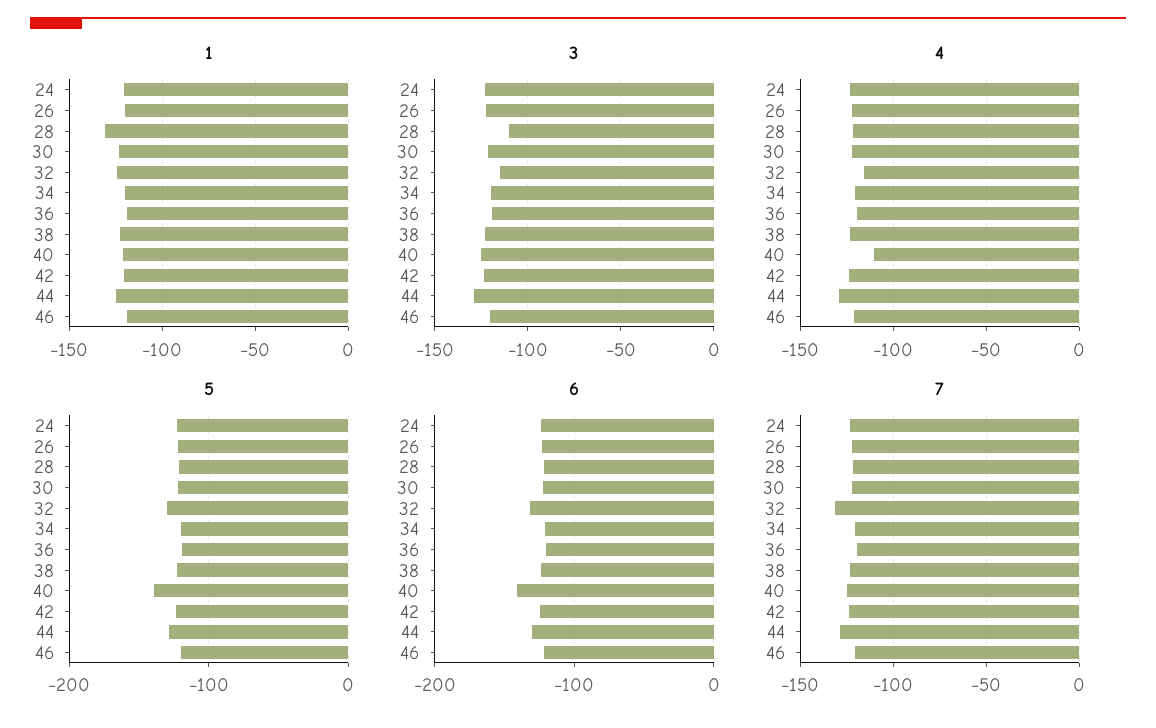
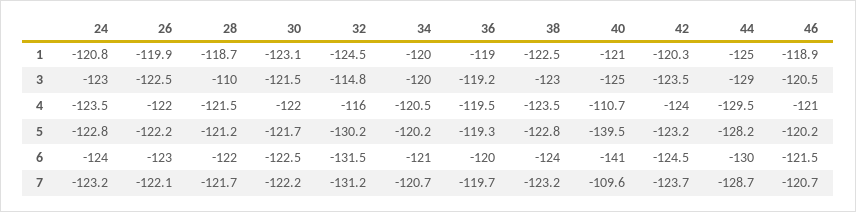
  {
    "1": {
      "24": -120.8,
      "26": -119.9,
-     "28": -130,
+     "28": -118.7,
      "30": -123.1,
      "32": -124.5,
      "34": -120,
      "36": -119,
      "38": -122.5,
      "40": -121,
      "42": -120.3,
      "44": -125,
      "46": -118.9
    },
    "3": {
      "24": -123,
      "26": -122.5,
      "28": -110,
      "30": -121.5,
      "32": -114.8,
      "34": -120,
      "36": -119.2,
      "38": -123,
      "40": -125,
      "42": -123.5,
      "44": -129,
      "46": -120.5
    },
    "4": {
      "24": -123.5,
      "26": -122,
      "28": -121.5,
      "30": -122,
      "32": -116,
      "34": -120.5,
      "36": -119.5,
      "38": -123.5,
      "40": -110.7,
      "42": -124,
      "44": -129.5,
      "46": -121
    },
    "5": {
      "24": -122.8,
      "26": -122.2,
      "28": -121.2,
      "30": -121.7,
      "32": -130.2,
      "34": -120.2,
      "36": -119.3,
      "38": -122.8,
      "40": -139.5,
      "42": -123.2,
      "44": -128.2,
      "46": -120.2
    },
    "6": {
      "24": -124,
      "26": -123,
      "28": -122,
      "30": -122.5,
      "32": -131.5,
      "34": -121,
      "36": -120,
      "38": -124,
      "40": -141,
      "42": -124.5,
      "44": -130,
      "46": -121.5
    },
    "7": {
      "24": -123.2,
      "26": -122.1,
      "28": -121.7,
      "30": -122.2,
      "32": -131.2,
      "34": -120.7,
      "36": -119.7,
      "38": -123.2,
-     "40": -125,
+     "40": -109.6,
      "42": -123.7,
      "44": -128.7,
      "46": -120.7
    }
  }

